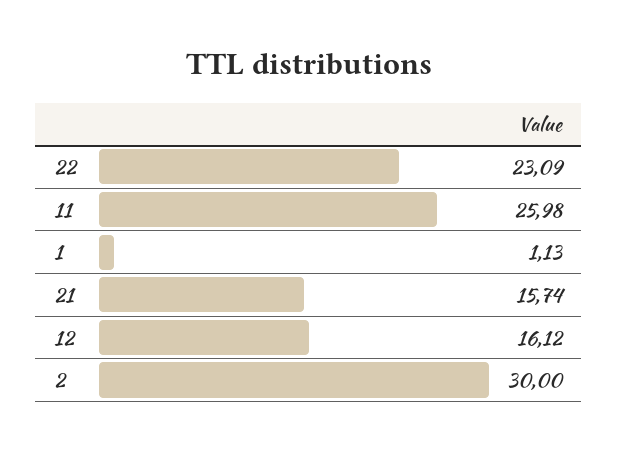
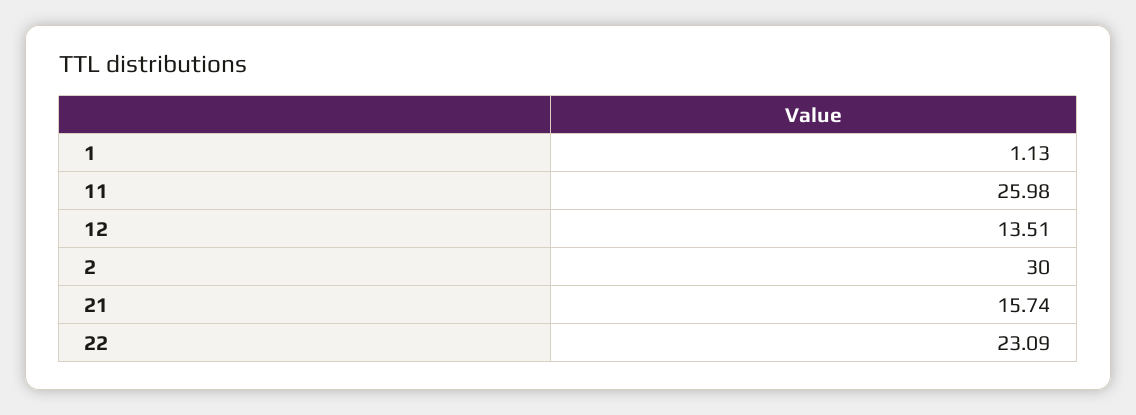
  {
    "22": 23.09,
    "11": 25.98,
    "1": 1.13,
    "21": 15.74,
-   "12": 16.12,
+   "12": 13.51,
    "2": 30
  }

